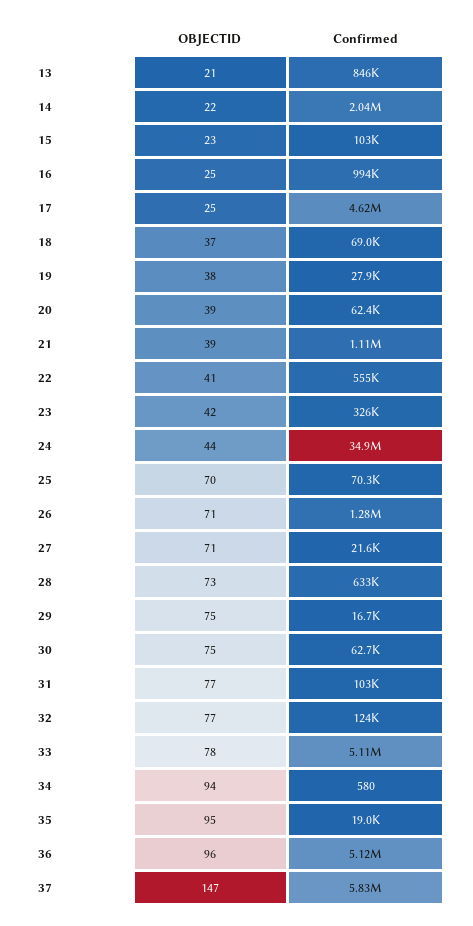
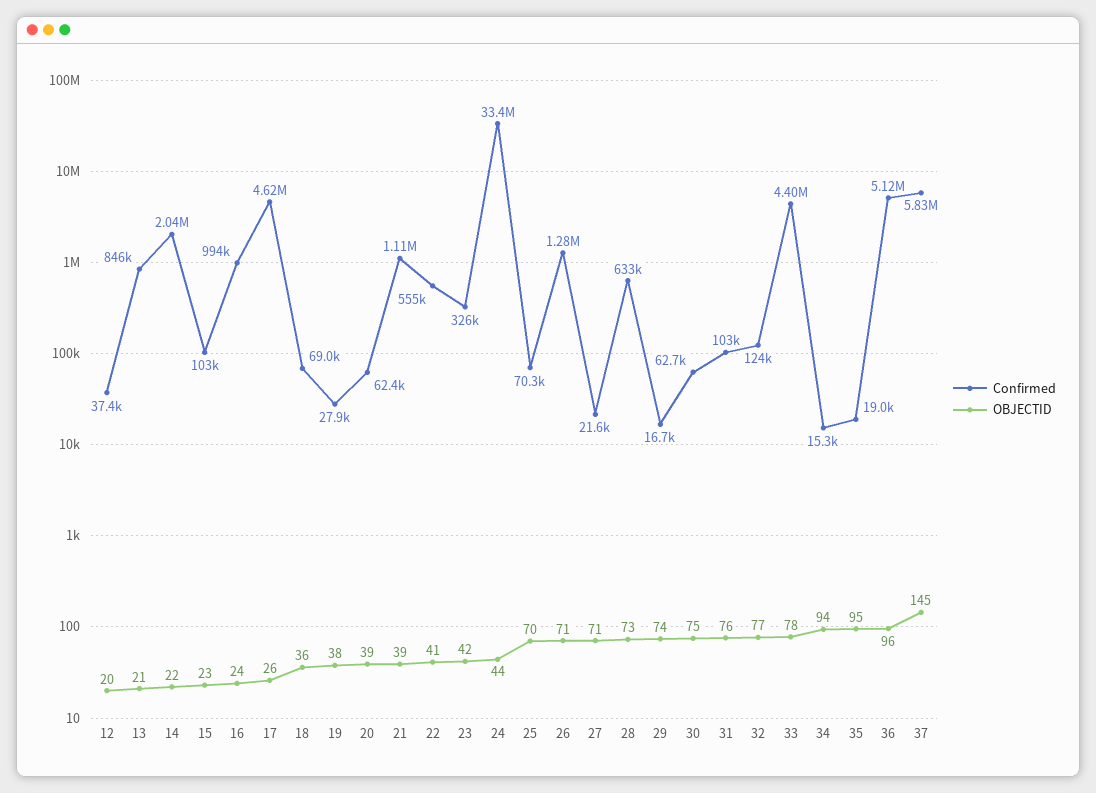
  {
    "OBJECTID": {
      "13": 21,
      "14": 22,
      "15": 23,
-     "16": 25,
+     "16": 24,
-     "17": 25,
+     "17": 26,
-     "18": 37,
+     "18": 36,
      "19": 38,
      "20": 39,
      "21": 39,
      "22": 41,
      "23": 42,
      "24": 44,
      "25": 70,
      "26": 71,
      "27": 71,
      "28": 73,
-     "29": 75,
+     "29": 74,
      "30": 75,
-     "31": 77,
+     "31": 76,
      "32": 77,
      "33": 78,
      "34": 94,
      "35": 95,
      "36": 96,
-     "37": 147
+     "37": 145,
+     "12": 20
    },
    "Confirmed": {
      "13": 846000,
      "14": 2040000,
      "15": 103000,
      "16": 994000,
      "17": 4620000,
      "18": 69000,
      "19": 27900,
      "20": 62400,
      "21": 1110000,
      "22": 555000,
      "23": 326000,
-     "24": 34900000,
+     "24": 33400000,
      "25": 70300,
      "26": 1280000,
      "27": 21600,
      "28": 633000,
      "29": 16700,
      "30": 62700,
      "31": 103000,
      "32": 124000,
-     "33": 5110000,
+     "33": 4400000,
-     "34": 580,
+     "34": 15300,
      "35": 19000,
      "36": 5120000,
-     "37": 5830000
+     "37": 5830000,
+     "12": 37400
    }
  }

